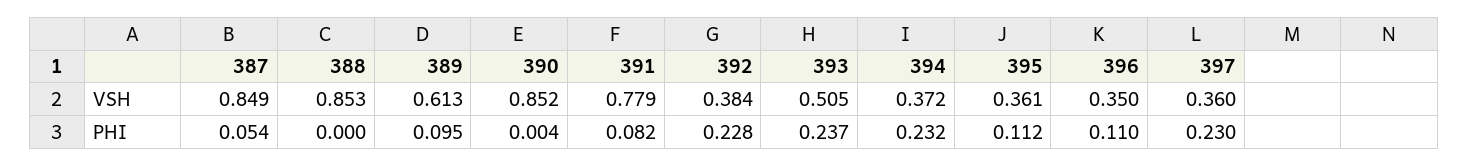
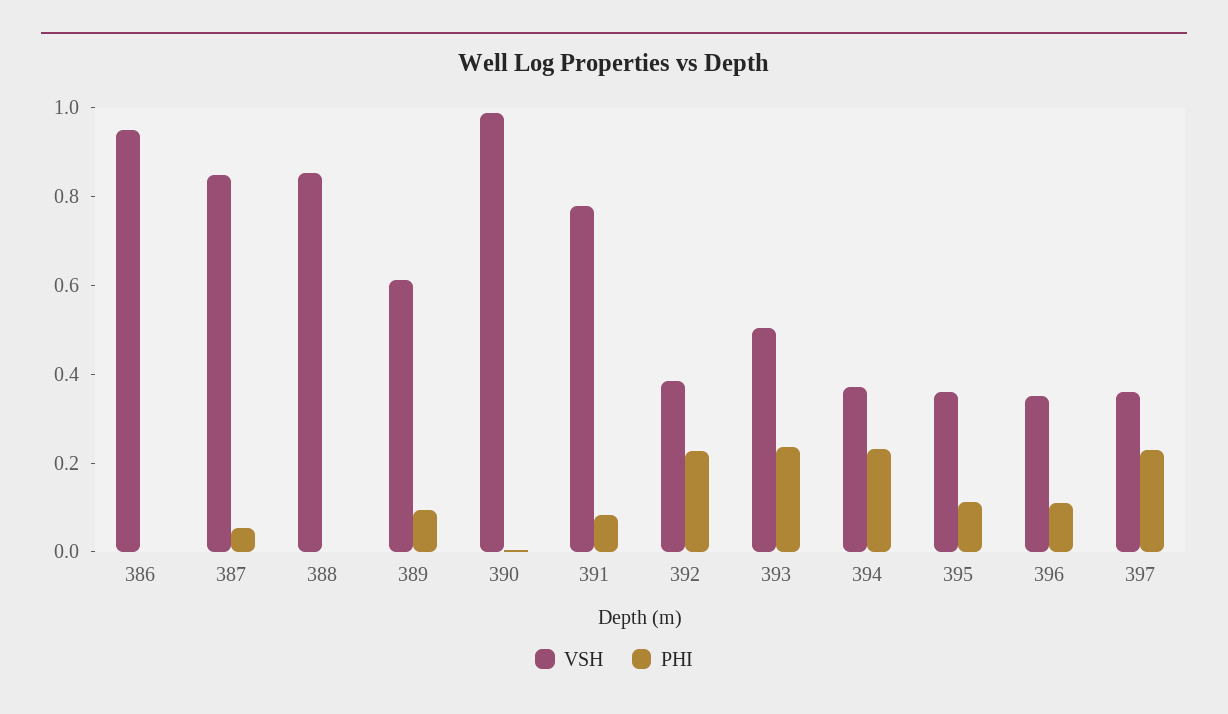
  {
    "VSH": {
      "387": 0.849,
      "388": 0.853,
      "389": 0.613,
-     "390": 0.852,
+     "390": 1,
      "391": 0.779,
      "392": 0.384,
      "393": 0.505,
      "394": 0.372,
      "395": 0.361,
      "396": 0.35,
-     "397": 0.36
+     "397": 0.36,
+     "386": 0.95
    },
    "PHI": {
      "387": 0.054,
      "388": 0,
      "389": 0.095,
      "390": 0.004,
      "391": 0.082,
      "392": 0.228,
      "393": 0.237,
      "394": 0.232,
      "395": 0.112,
      "396": 0.11,
-     "397": 0.23
+     "397": 0.23,
+     "386": 0
    }
  }

